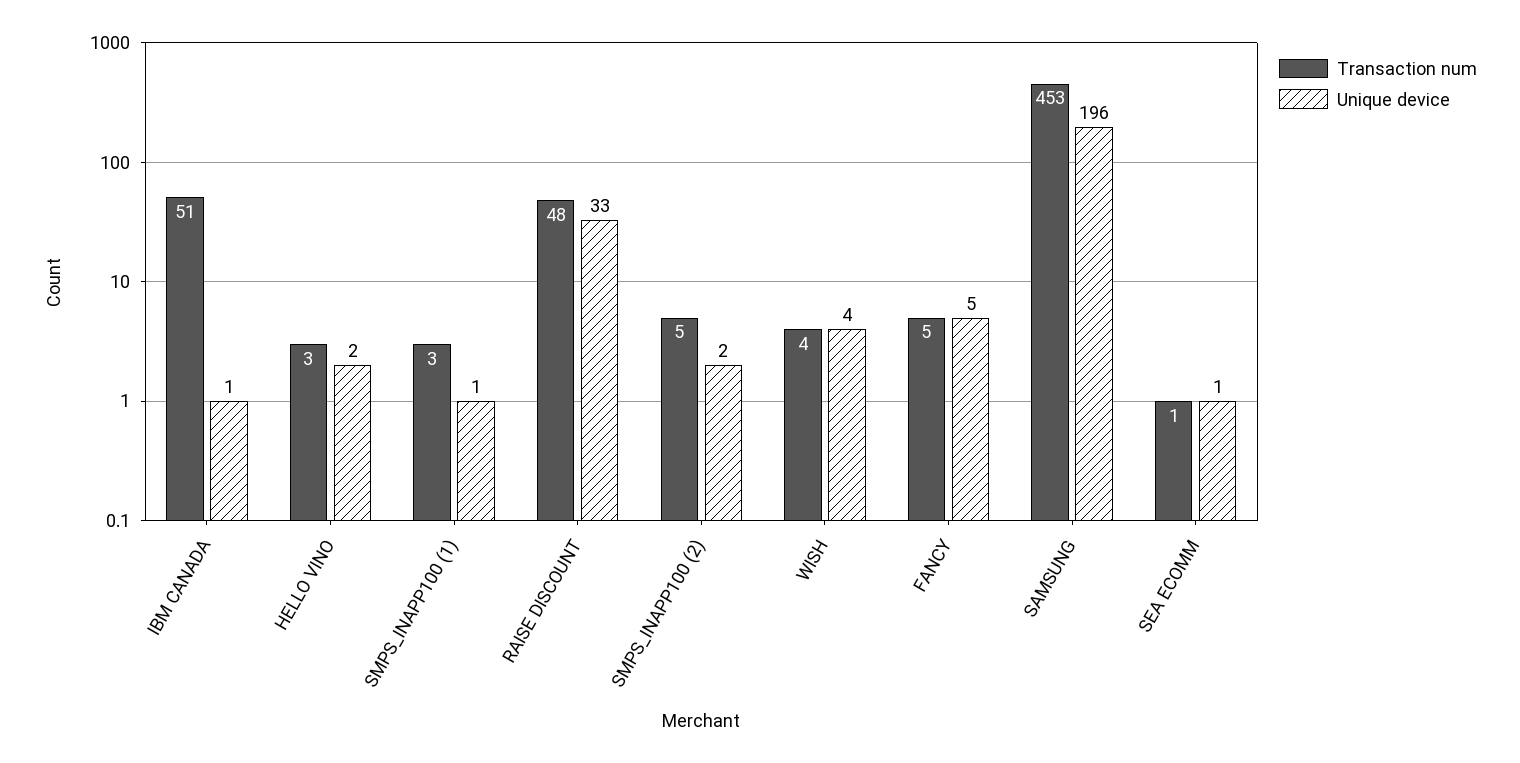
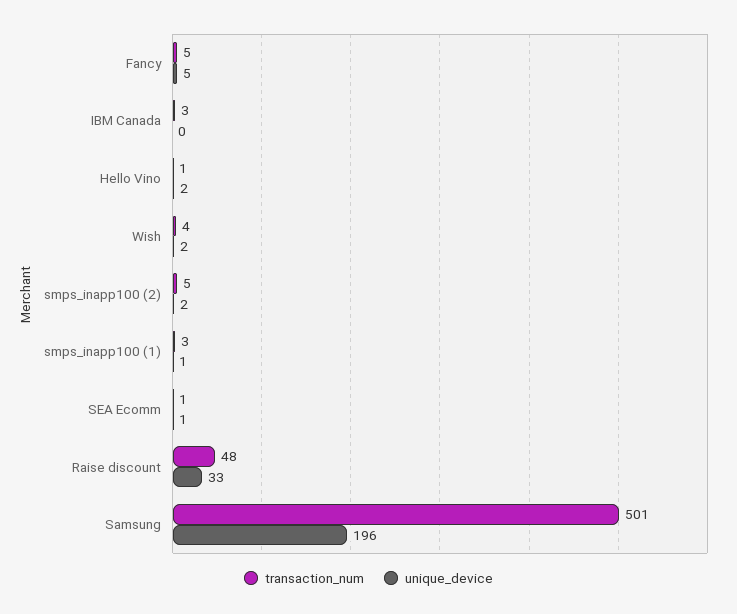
  {
    "Transaction num": {
-     "IBM CANADA": 51,
+     "IBM CANADA": 3,
-     "HELLO VINO": 3,
+     "HELLO VINO": 1,
      "SMPS_INAPP100 (1)": 3,
      "RAISE DISCOUNT": 48,
      "SMPS_INAPP100 (2)": 5,
      "WISH": 4,
      "FANCY": 5,
-     "SAMSUNG": 453,
+     "SAMSUNG": 501,
      "SEA ECOMM": 1
    },
    "Unique device": {
-     "IBM CANADA": 1,
+     "IBM CANADA": 0,
      "HELLO VINO": 2,
      "SMPS_INAPP100 (1)": 1,
      "RAISE DISCOUNT": 33,
      "SMPS_INAPP100 (2)": 2,
-     "WISH": 4,
+     "WISH": 2,
      "FANCY": 5,
      "SAMSUNG": 196,
      "SEA ECOMM": 1
    }
  }

